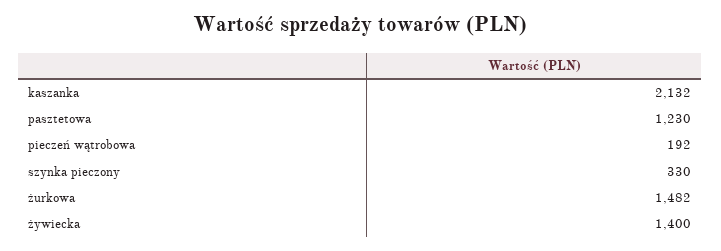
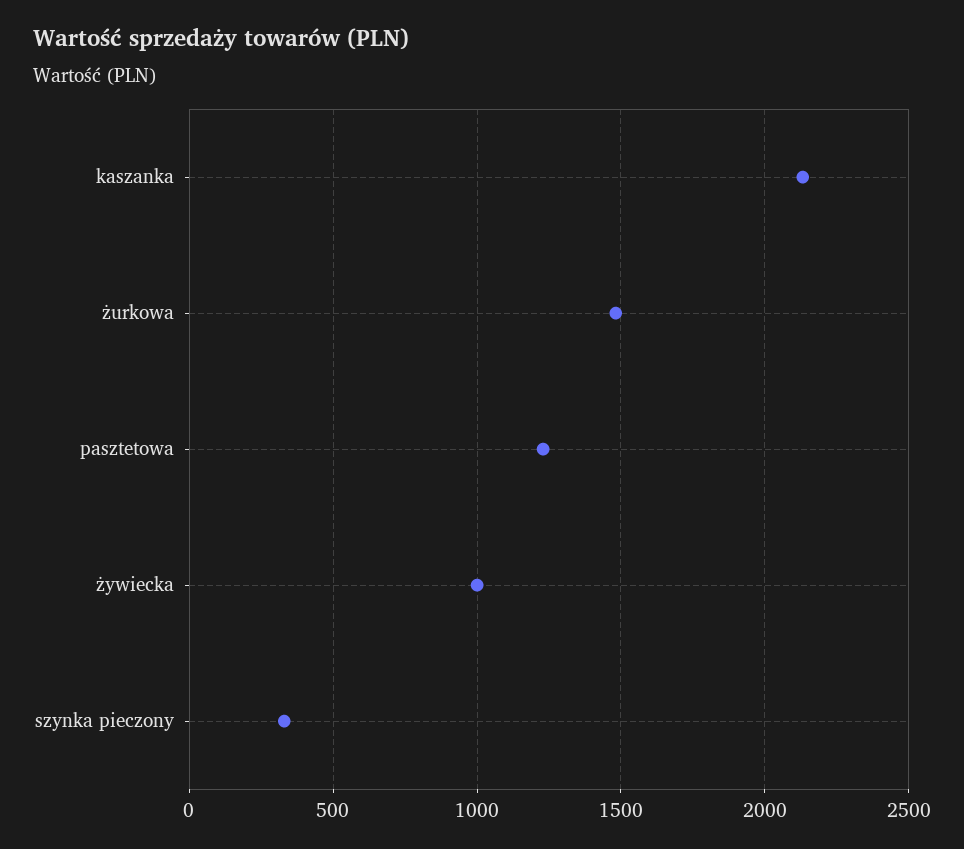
  {
    "kaszanka": 2132,
    "pasztetowa": 1230,
-   "pieczeń wątrobowa": 192,
    "szynka pieczony": 330,
    "żurkowa": 1482,
-   "żywiecka": 1400
+   "żywiecka": 1000
  }

